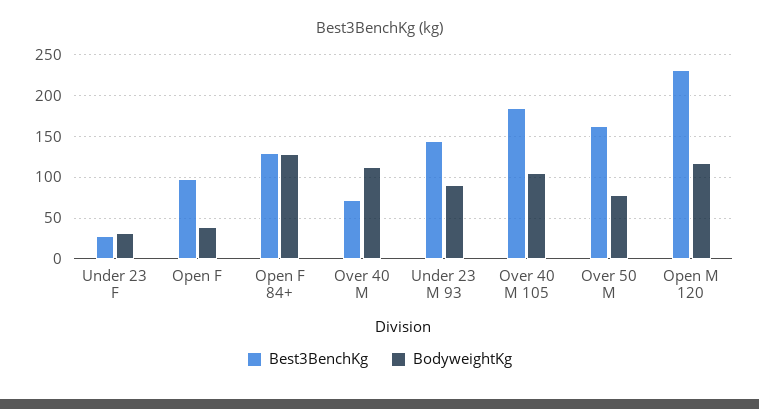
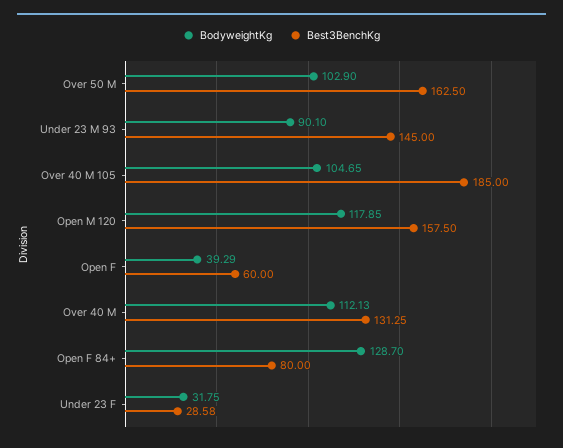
  {
    "Best3BenchKg": {
      "Under 23 F": 28.58,
-     "Open F": 100,
+     "Open F": 60,
-     "Open F 84+": 130,
+     "Open F 84+": 80,
-     "Over 40 M": 70,
+     "Over 40 M": 131.25,
      "Under 23 M 93": 145,
      "Over 40 M 105": 185,
      "Over 50 M": 162.5,
-     "Open M 120": 230
+     "Open M 120": 157.5
    },
    "BodyweightKg": {
      "Under 23 F": 31.75,
      "Open F": 39.29,
      "Open F 84+": 128.7,
      "Over 40 M": 112.13,
      "Under 23 M 93": 90.1,
      "Over 40 M 105": 104.65,
-     "Over 50 M": 80,
+     "Over 50 M": 102.9,
      "Open M 120": 117.85
    }
  }

